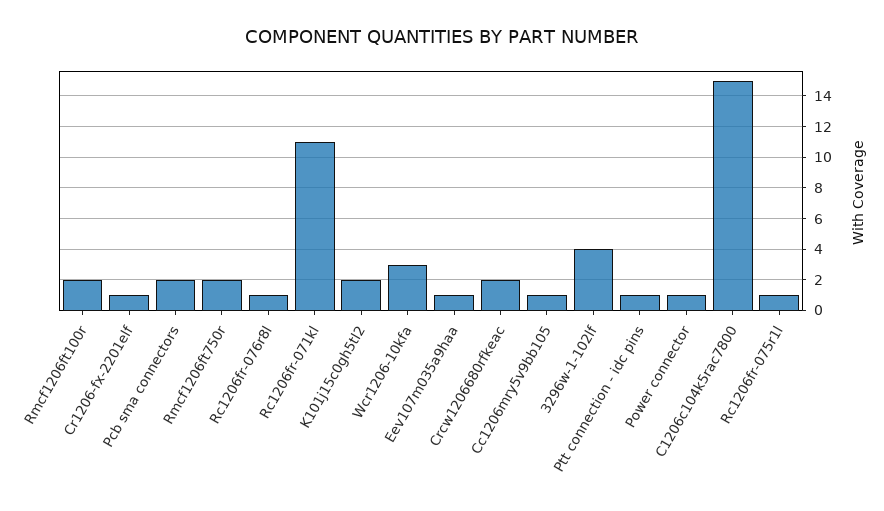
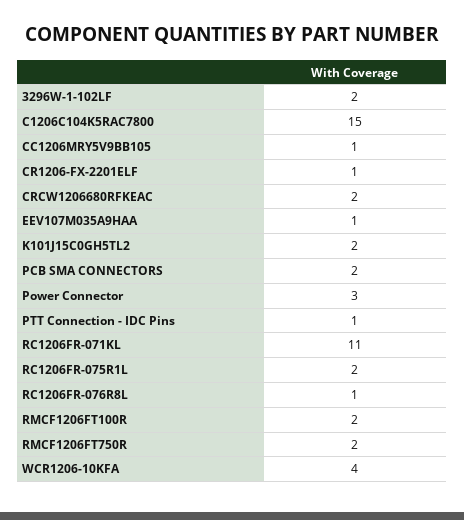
  {
    "Rmcf1206ft100r": 2,
    "Cr1206-fx-2201elf": 1,
    "Pcb sma connectors": 2,
    "Rmcf1206ft750r": 2,
    "Rc1206fr-076r8l": 1,
    "Rc1206fr-071kl": 11,
    "K101j15c0gh5tl2": 2,
-   "Wcr1206-10kfa": 3,
+   "Wcr1206-10kfa": 4,
    "Eev107m035a9haa": 1,
    "Crcw1206680rfkeac": 2,
    "Cc1206mry5v9bb105": 1,
-   "3296w-1-102lf": 4,
+   "3296w-1-102lf": 2,
    "Ptt connection - idc pins": 1,
-   "Power connector": 1,
+   "Power connector": 3,
    "C1206c104k5rac7800": 15,
-   "Rc1206fr-075r1l": 1
+   "Rc1206fr-075r1l": 2
  }

